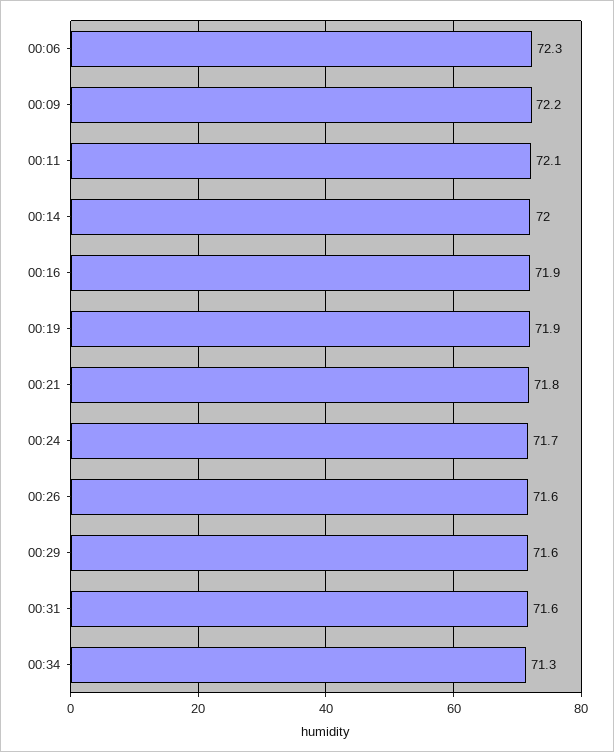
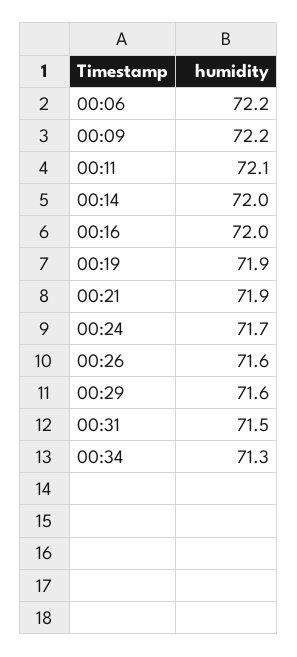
  {
-   "00:06": 72.3,
+   "00:06": 72.2,
    "00:09": 72.2,
    "00:11": 72.1,
    "00:14": 72,
-   "00:16": 71.9,
+   "00:16": 72,
    "00:19": 71.9,
-   "00:21": 71.8,
+   "00:21": 71.9,
    "00:24": 71.7,
    "00:26": 71.6,
    "00:29": 71.6,
-   "00:31": 71.6,
+   "00:31": 71.5,
    "00:34": 71.3
  }

